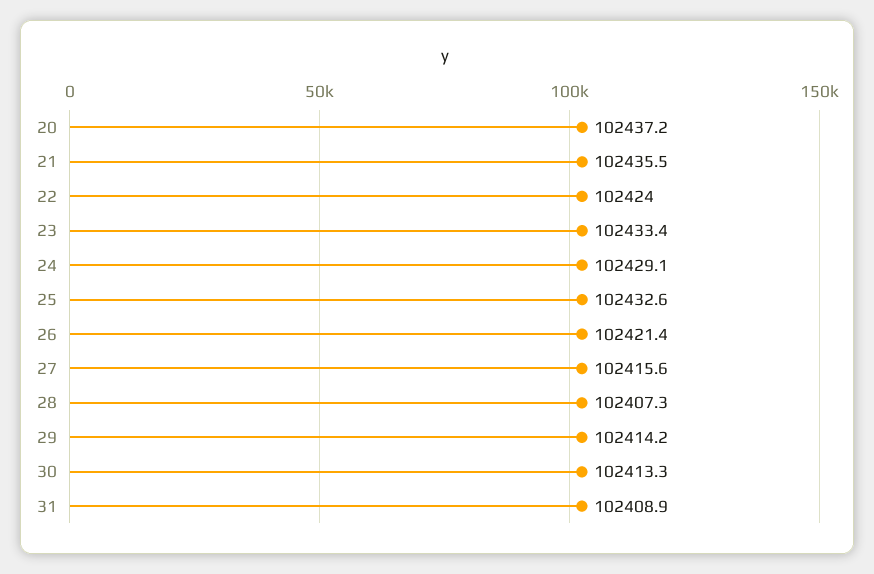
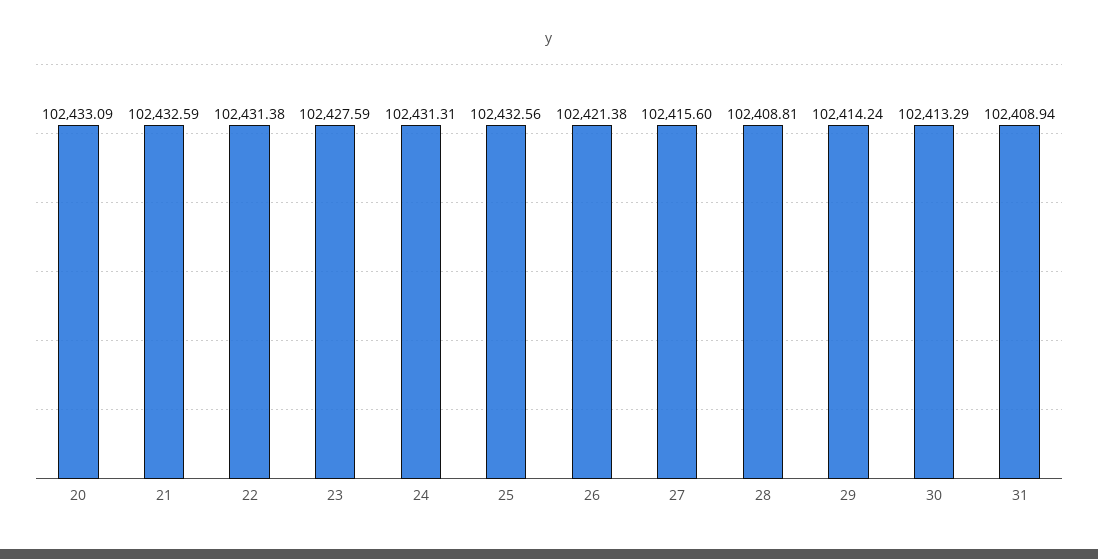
  {
-   "20": 102437.2,
+   "20": 102433.09,
-   "21": 102435.5,
+   "21": 102432.59,
-   "22": 102424,
+   "22": 102431.38,
-   "23": 102433.4,
+   "23": 102427.59,
-   "24": 102429.1,
+   "24": 102431.31,
    "25": 102432.56,
    "26": 102421.38,
    "27": 102415.6,
-   "28": 102407.3,
+   "28": 102408.81,
    "29": 102414.24,
    "30": 102413.29,
    "31": 102408.94
  }

